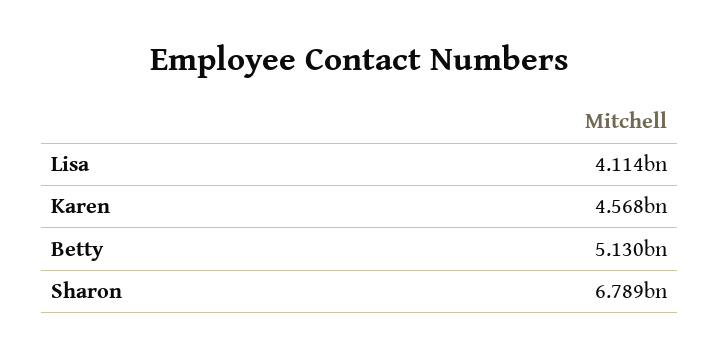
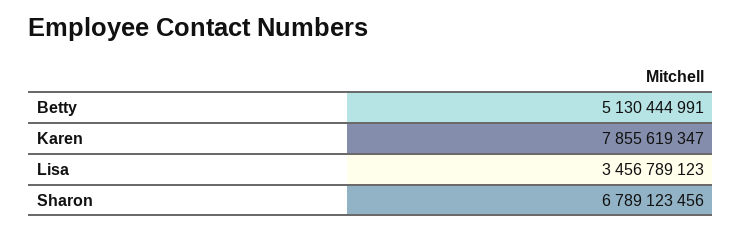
  {
-   "Lisa": 4114000000,
+   "Lisa": 3456789123,
-   "Karen": 4568000000,
+   "Karen": 7855619347,
    "Betty": 5130444991,
    "Sharon": 6789123456
  }

